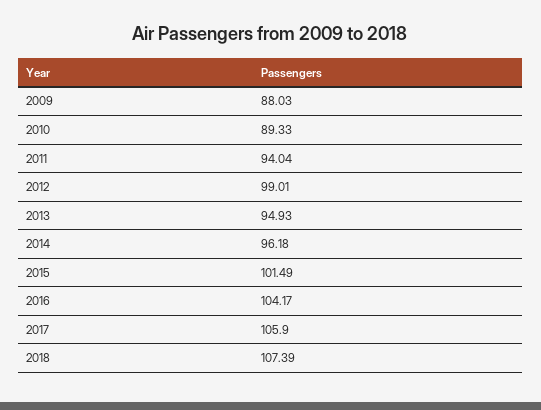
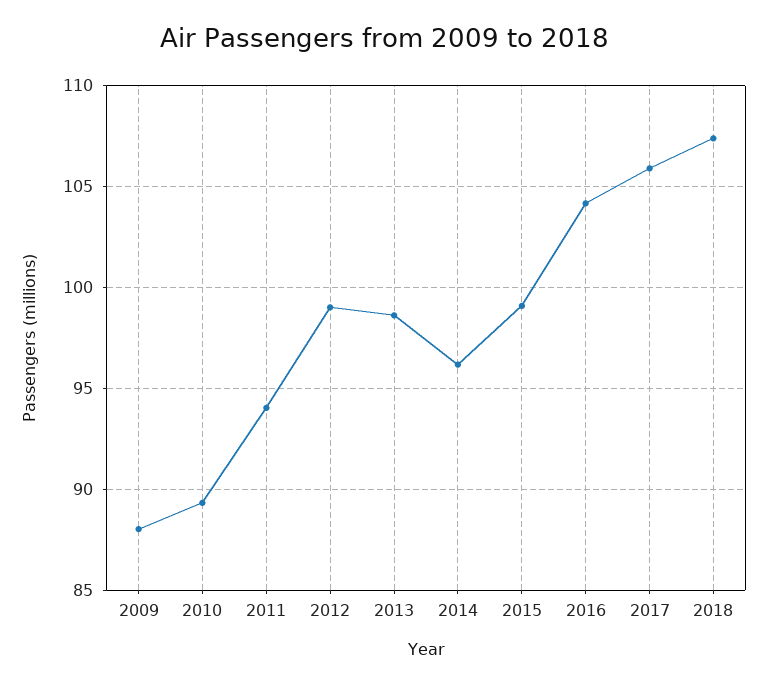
  {
    "2009": 88.03,
    "2010": 89.33,
    "2011": 94.04,
    "2012": 99.01,
-   "2013": 94.93,
+   "2013": 98.5,
    "2014": 96.18,
-   "2015": 101.49,
+   "2015": 99,
    "2016": 104.17,
    "2017": 105.9,
    "2018": 107.39
  }

